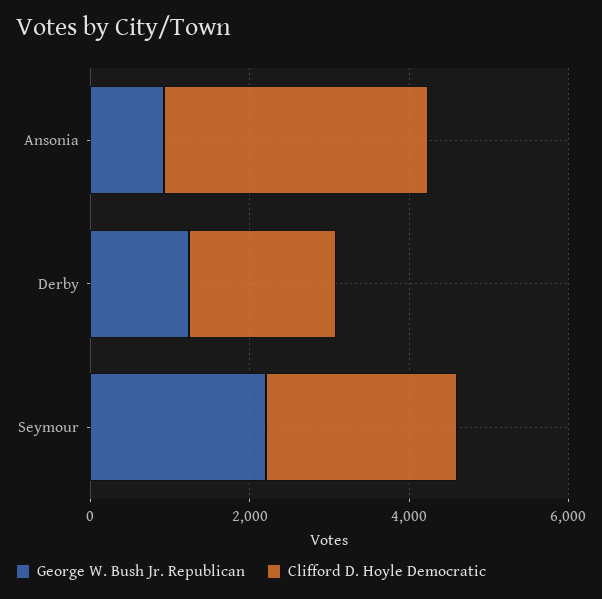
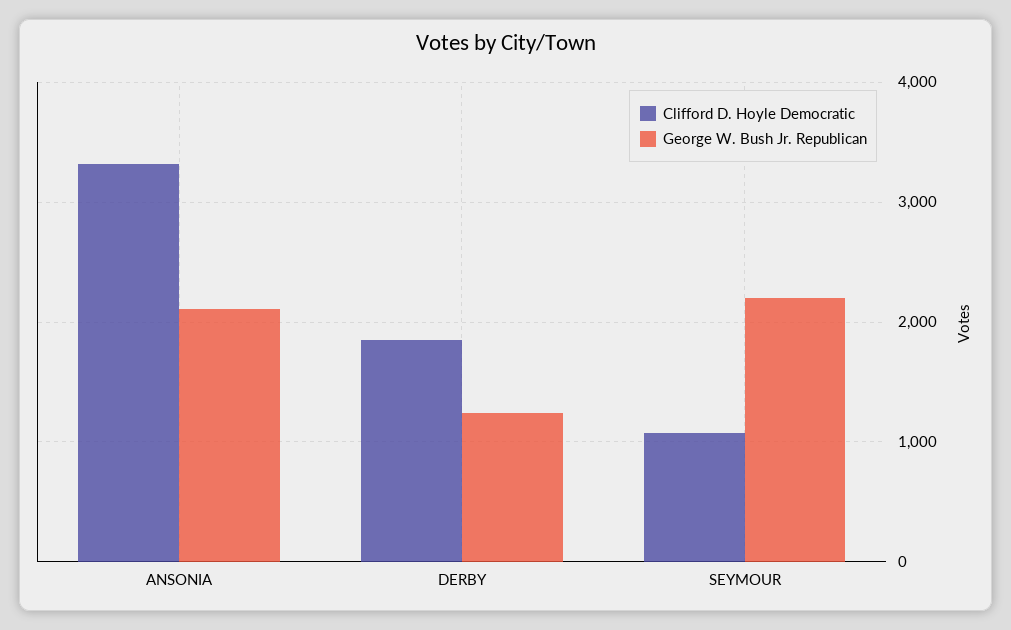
  {
    "George W. Bush Jr. Republican": {
-     "Ansonia": 1000,
+     "Ansonia": 2100,
      "Derby": 1200,
      "Seymour": 2200
    },
    "Clifford D. Hoyle Democratic": {
      "Ansonia": 3300,
      "Derby": 1800,
-     "Seymour": 2500
+     "Seymour": 1100
    }
  }

